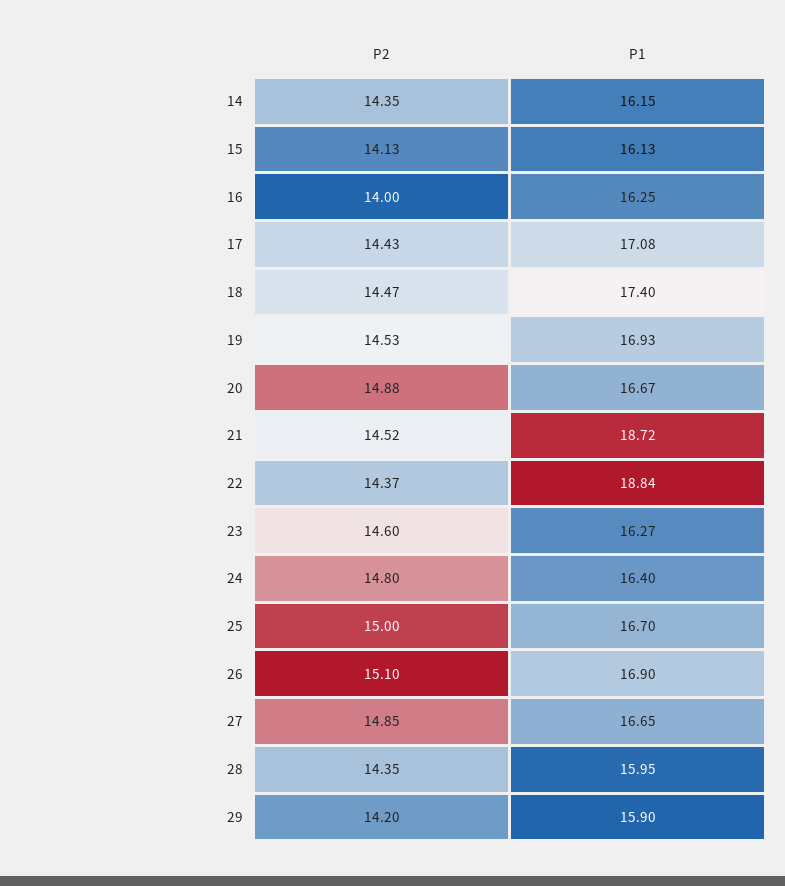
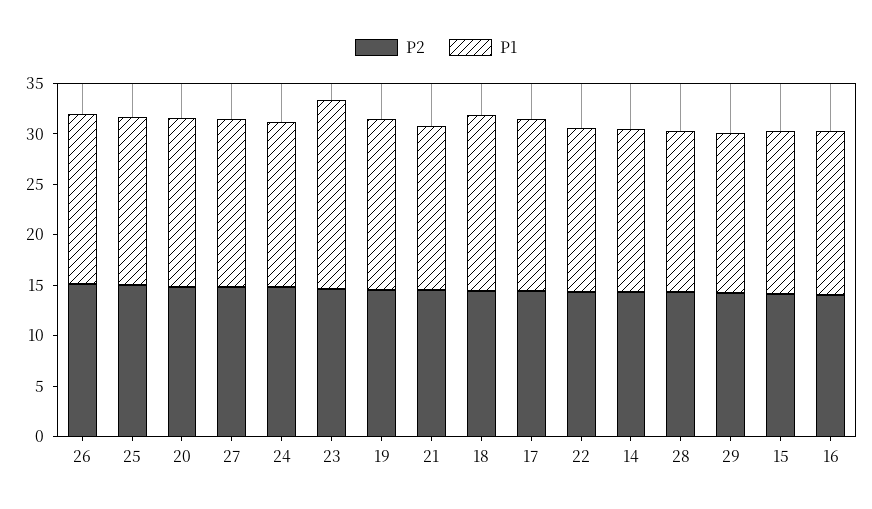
  {
    "P2": {
      "14": 14.35,
      "15": 14.13,
      "16": 14,
      "17": 14.43,
      "18": 14.47,
      "19": 14.53,
      "20": 14.88,
      "21": 14.52,
      "22": 14.37,
      "23": 14.6,
      "24": 14.8,
      "25": 15,
      "26": 15.1,
      "27": 14.85,
      "28": 14.35,
      "29": 14.2
    },
    "P1": {
      "14": 16.15,
      "15": 16.13,
      "16": 16.25,
      "17": 17.08,
      "18": 17.4,
      "19": 16.93,
      "20": 16.67,
-     "21": 18.72,
+     "21": 16,
-     "22": 18.84,
+     "22": 16,
-     "23": 16.27,
+     "23": 19,
      "24": 16.4,
      "25": 16.7,
      "26": 16.9,
      "27": 16.65,
      "28": 15.95,
      "29": 15.9
    }
  }

